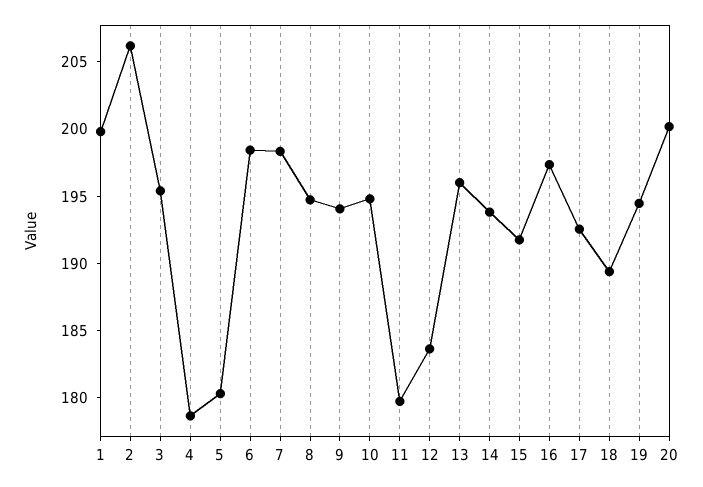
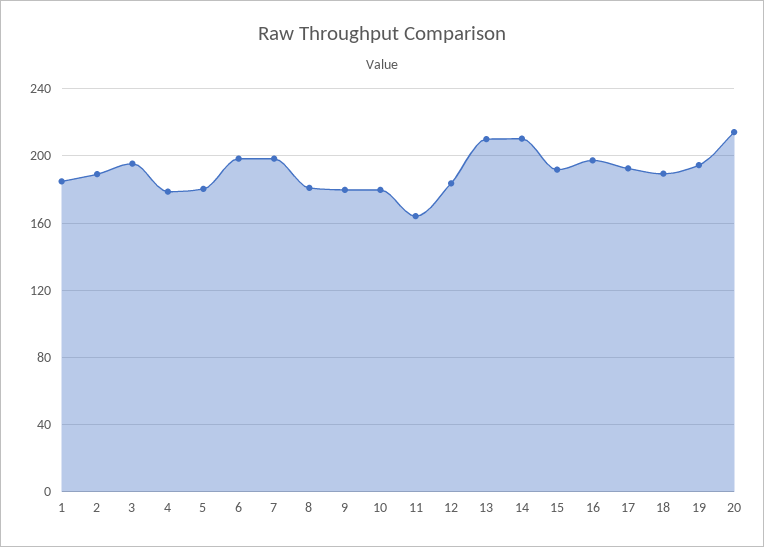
  {
-   "1": 200,
+   "1": 185,
-   "2": 206,
+   "2": 190,
    "3": 195,
    "4": 179,
    "5": 180,
    "6": 198,
    "7": 198,
-   "8": 195,
+   "8": 180,
-   "9": 194,
+   "9": 180,
-   "10": 195,
+   "10": 180,
-   "11": 180,
+   "11": 165,
    "12": 184,
-   "13": 196,
+   "13": 210,
-   "14": 194,
+   "14": 210,
    "15": 192,
    "16": 197,
    "17": 193,
    "18": 189,
    "19": 194,
-   "20": 200
+   "20": 215
  }

